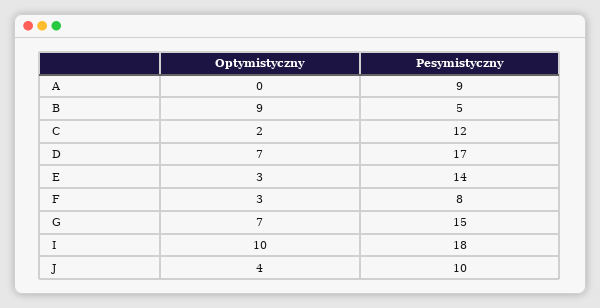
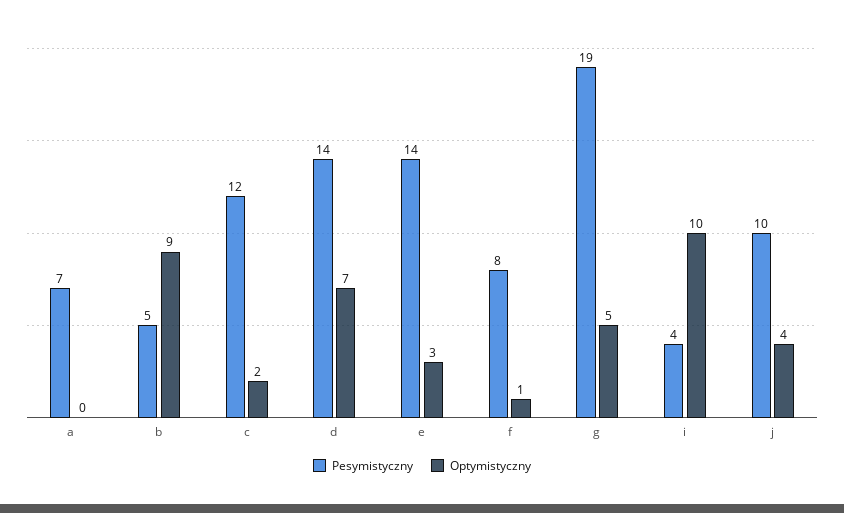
  {
    "Optymistyczny": {
      "A": 0,
      "B": 9,
      "C": 2,
      "D": 7,
      "E": 3,
-     "F": 3,
+     "F": 1,
-     "G": 7,
+     "G": 5,
      "I": 10,
      "J": 4
    },
    "Pesymistyczny": {
-     "A": 9,
+     "A": 7,
      "B": 5,
      "C": 12,
-     "D": 17,
+     "D": 14,
      "E": 14,
      "F": 8,
-     "G": 15,
+     "G": 19,
-     "I": 18,
+     "I": 4,
      "J": 10
    }
  }

